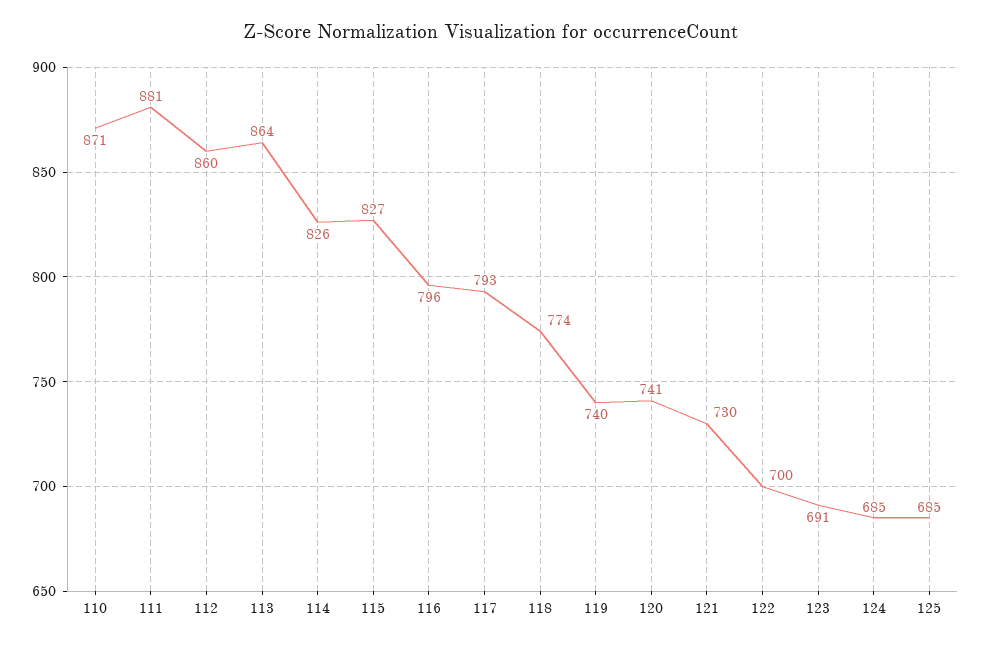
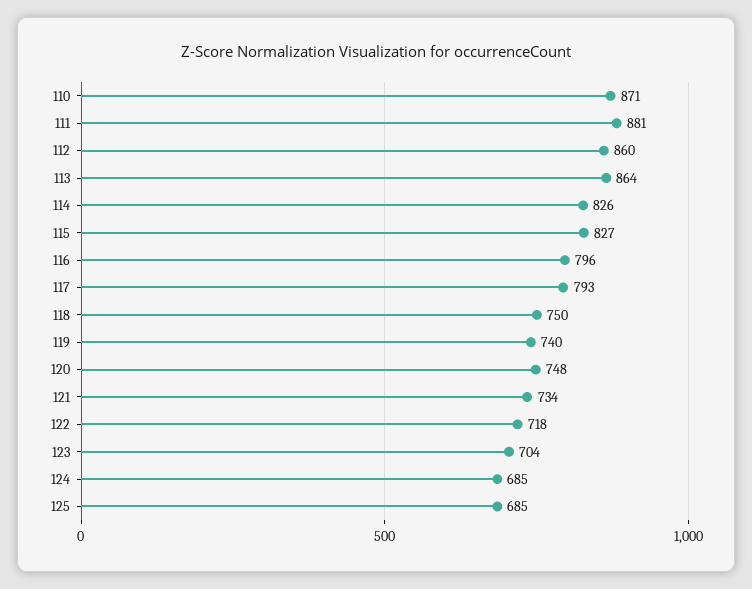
  {
    "110": 871,
    "111": 881,
    "112": 860,
    "113": 864,
    "114": 826,
    "115": 827,
    "116": 796,
    "117": 793,
-   "118": 774,
+   "118": 750,
    "119": 740,
-   "120": 741,
+   "120": 748,
-   "121": 730,
+   "121": 734,
-   "122": 700,
+   "122": 718,
-   "123": 691,
+   "123": 704,
    "124": 685,
    "125": 685
  }

